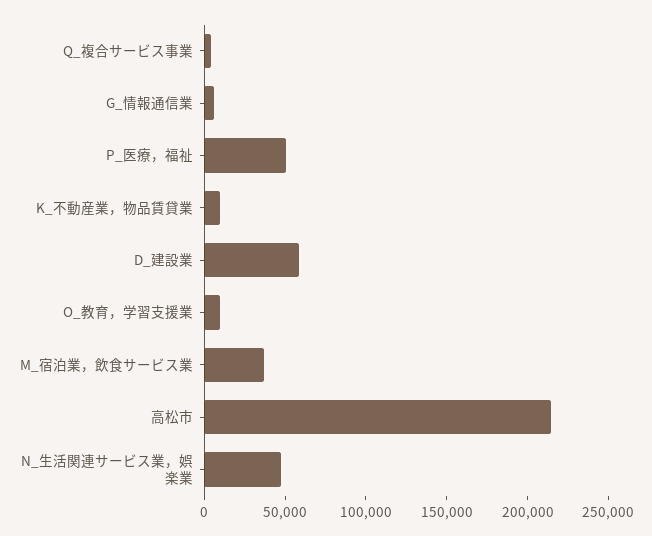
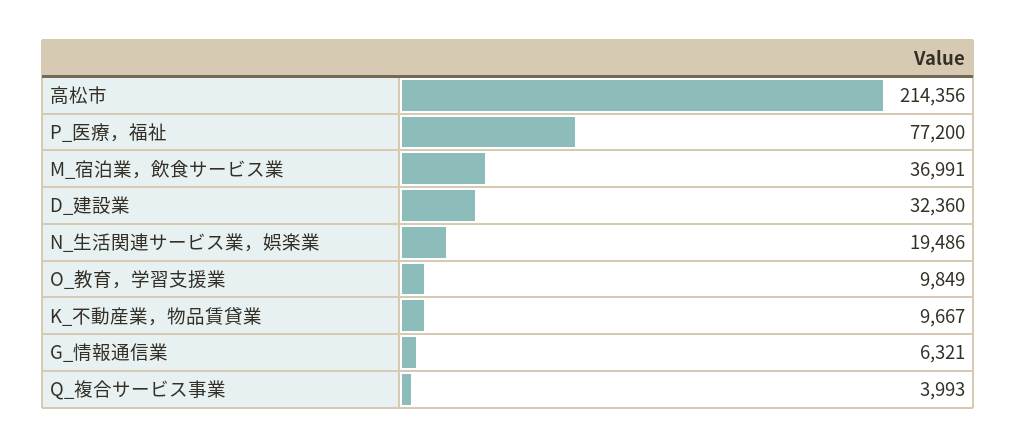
  {
    "Q_複合サービス事業": 3993,
    "G_情報通信業": 6321,
-   "P_医療，福祉": 50000,
+   "P_医療，福祉": 77200,
    "K_不動産業，物品賃貸業": 9667,
-   "D_建設業": 60000,
+   "D_建設業": 32360,
    "O_教育，学習支援業": 9849,
    "M_宿泊業，飲食サービス業": 36991,
    "高松市": 214356,
-   "N_生活関連サービス業，娯楽業": 50000
+   "N_生活関連サービス業，娯楽業": 19486
  }

